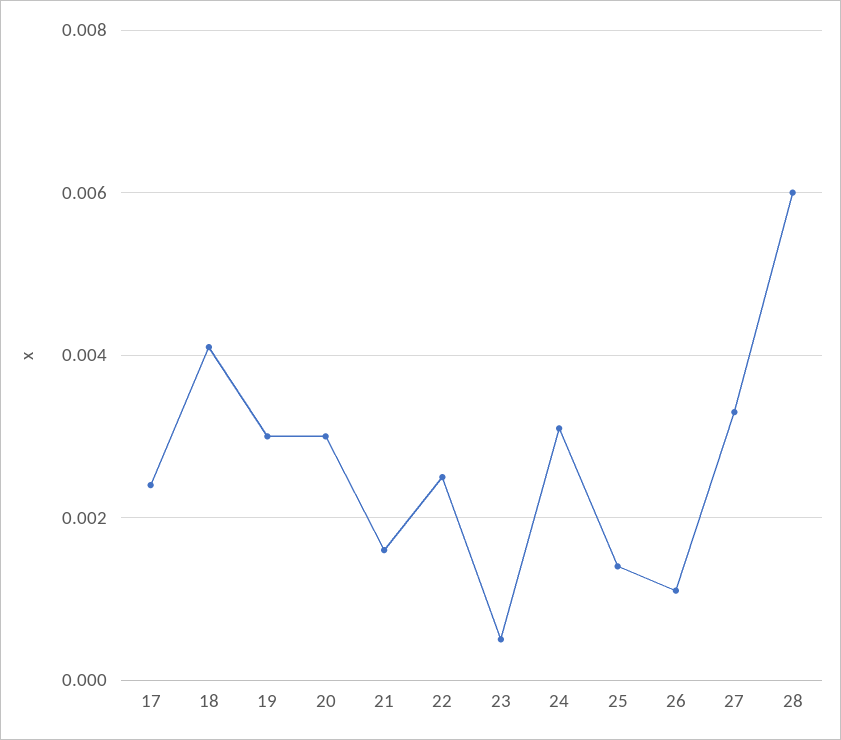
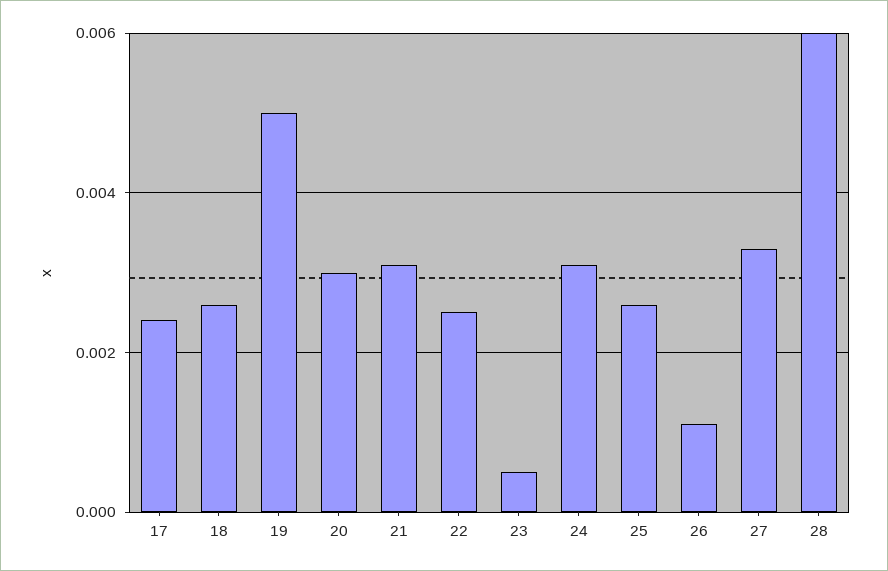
  {
    "17": 0.0025,
-   "18": 0.004,
+   "18": 0.0025,
-   "19": 0.003,
+   "19": 0.005,
    "20": 0.003,
-   "21": 0.0015,
+   "21": 0.003,
    "22": 0.0025,
    "23": 0.0005,
    "24": 0.003,
-   "25": 0.0015,
+   "25": 0.0025,
    "26": 0.001,
    "27": 0.0035,
    "28": 0.006
  }

